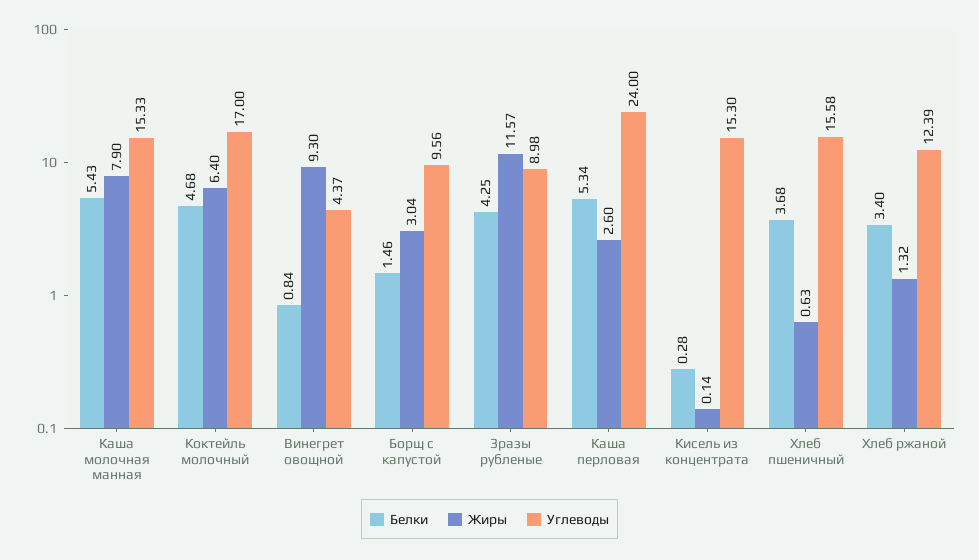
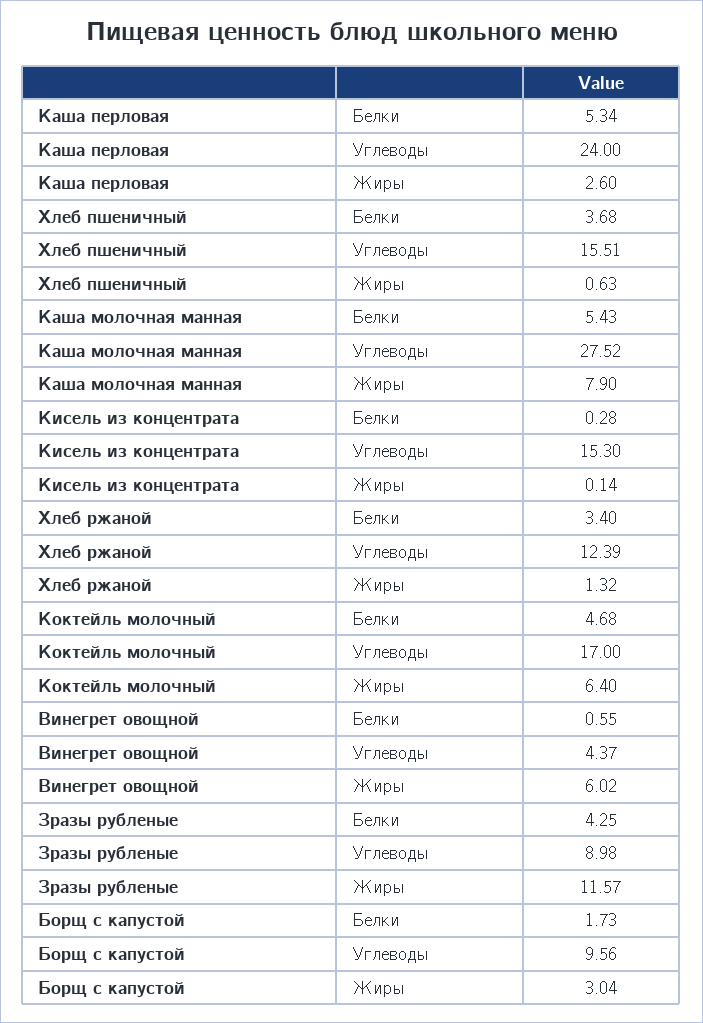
  {
    "Белки": {
      "Каша молочная манная": 5.43,
      "Коктейль молочный": 4.68,
-     "Винегрет овощной": 0.84,
+     "Винегрет овощной": 0.55,
-     "Борщ с капустой": 1.46,
+     "Борщ с капустой": 1.73,
      "Зразы рубленые": 4.25,
      "Каша перловая": 5.34,
      "Кисель из концентрата": 0.28,
      "Хлеб пшеничный": 3.68,
      "Хлеб ржаной": 3.4
    },
    "Жиры": {
      "Каша молочная манная": 7.9,
      "Коктейль молочный": 6.4,
-     "Винегрет овощной": 9.3,
+     "Винегрет овощной": 6.02,
      "Борщ с капустой": 3.04,
      "Зразы рубленые": 11.57,
      "Каша перловая": 2.6,
      "Кисель из концентрата": 0.14,
      "Хлеб пшеничный": 0.63,
      "Хлеб ржаной": 1.32
    },
    "Углеводы": {
-     "Каша молочная манная": 15.33,
+     "Каша молочная манная": 27.52,
      "Коктейль молочный": 17,
      "Винегрет овощной": 4.37,
      "Борщ с капустой": 9.56,
      "Зразы рубленые": 8.98,
      "Каша перловая": 24,
      "Кисель из концентрата": 15.3,
-     "Хлеб пшеничный": 15.58,
+     "Хлеб пшеничный": 15.51,
      "Хлеб ржаной": 12.39
    }
  }

